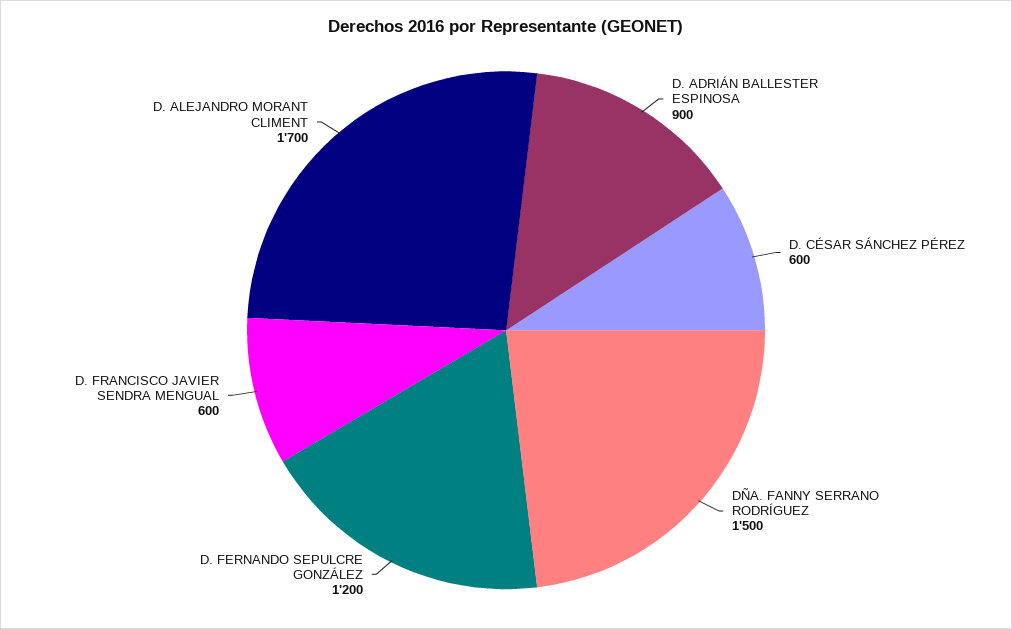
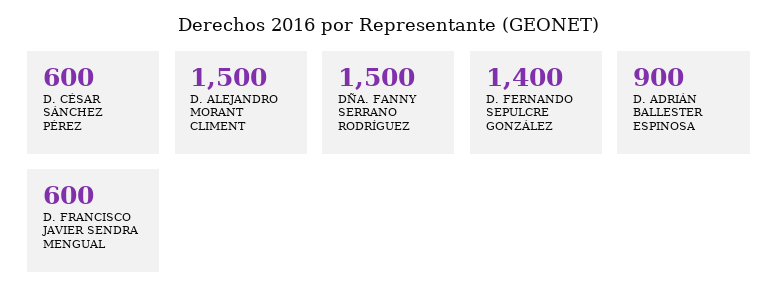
  {
    "D. ADRIÁN BALLESTER ESPINOSA": 900,
    "D. CÉSAR SÁNCHEZ PÉREZ": 600,
    "DÑA. FANNY SERRANO RODRÍGUEZ": 1500,
-   "D. FERNANDO SEPULCRE GONZÁLEZ": 1200,
+   "D. FERNANDO SEPULCRE GONZÁLEZ": 1400,
    "D. FRANCISCO JAVIER SENDRA MENGUAL": 600,
-   "D. ALEJANDRO MORANT CLIMENT": 1700
+   "D. ALEJANDRO MORANT CLIMENT": 1500
  }

